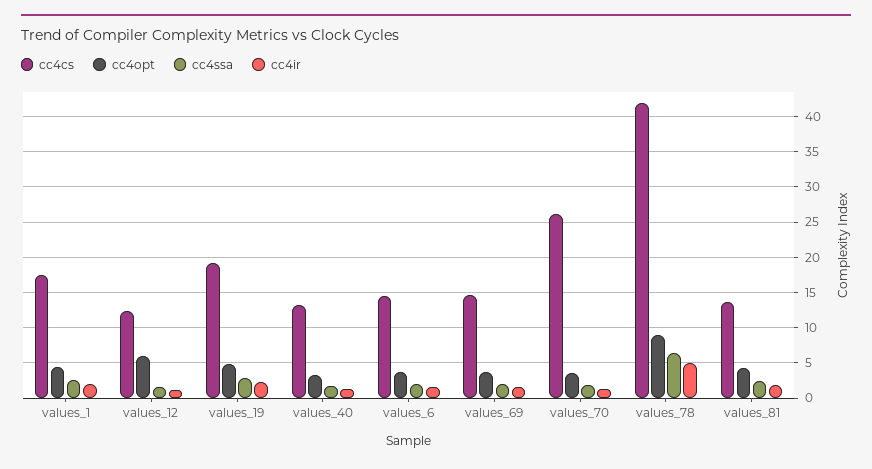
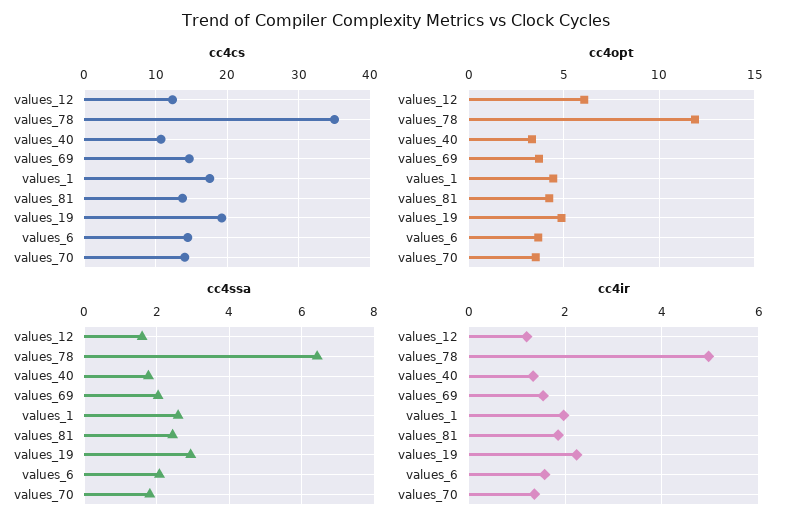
  {
    "cc4cs": {
      "values_1": 18,
      "values_12": 12,
      "values_19": 19,
-     "values_40": 13,
+     "values_40": 11,
      "values_6": 14,
      "values_69": 15,
-     "values_70": 26,
+     "values_70": 14,
-     "values_78": 42,
+     "values_78": 35,
      "values_81": 14
    },
    "cc4opt": {
      "values_1": 4.5,
      "values_12": 6,
      "values_19": 5,
      "values_40": 3.5,
      "values_6": 3.5,
      "values_69": 3.5,
      "values_70": 3.5,
-     "values_78": 9,
+     "values_78": 12,
      "values_81": 4
    },
    "cc4ssa": {
      "values_1": 2.6,
      "values_12": 1.6,
      "values_19": 3,
      "values_40": 1.8,
      "values_6": 2,
      "values_69": 2,
      "values_70": 1.8,
      "values_78": 6.4,
      "values_81": 2.4
    },
    "cc4ir": {
      "values_1": 2,
      "values_12": 1.2,
      "values_19": 2.2,
      "values_40": 1.4,
      "values_6": 1.6,
      "values_69": 1.6,
      "values_70": 1.4,
      "values_78": 5,
      "values_81": 1.8
    }
  }

